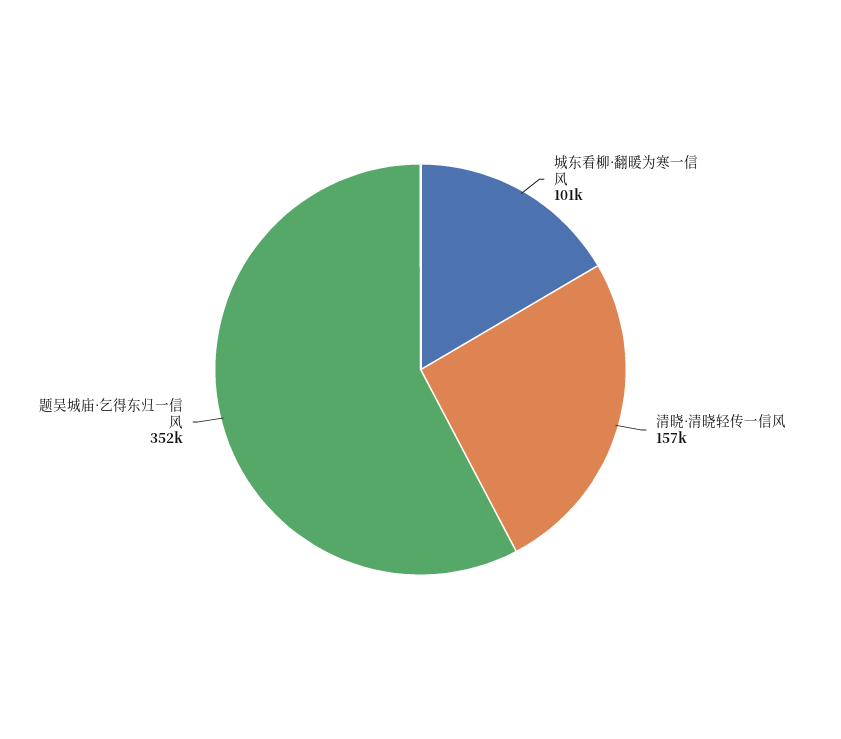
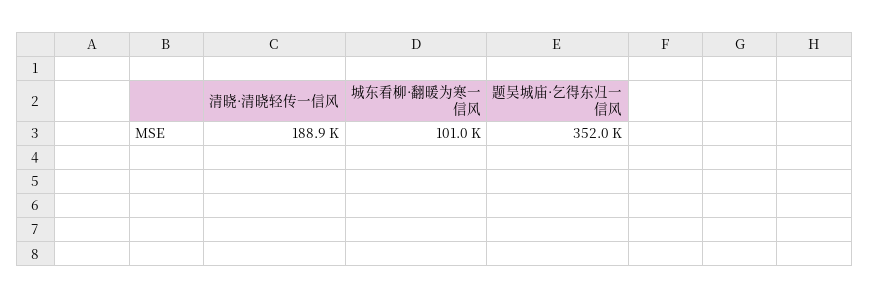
  {
    "城东看柳·翻暖为寒一信风": 101000,
-   "清晓·清晓轻传一信风": 157000,
+   "清晓·清晓轻传一信风": 188900,
    "题吴城庙·乞得东归一信风": 352000
  }

